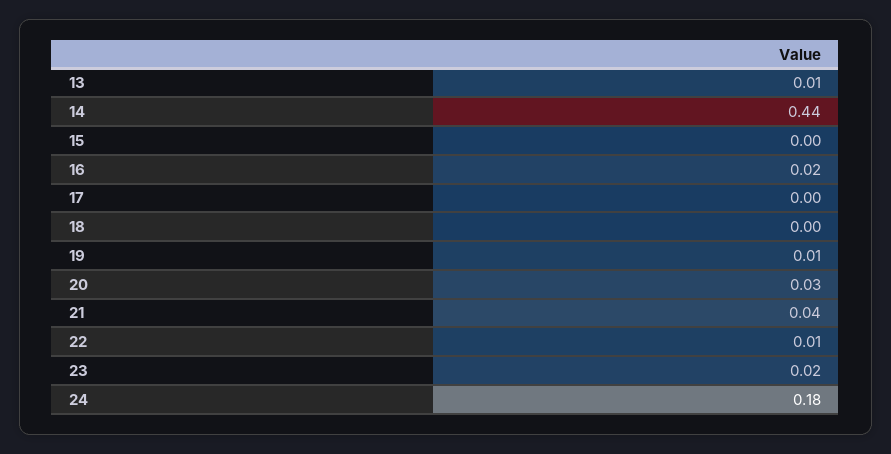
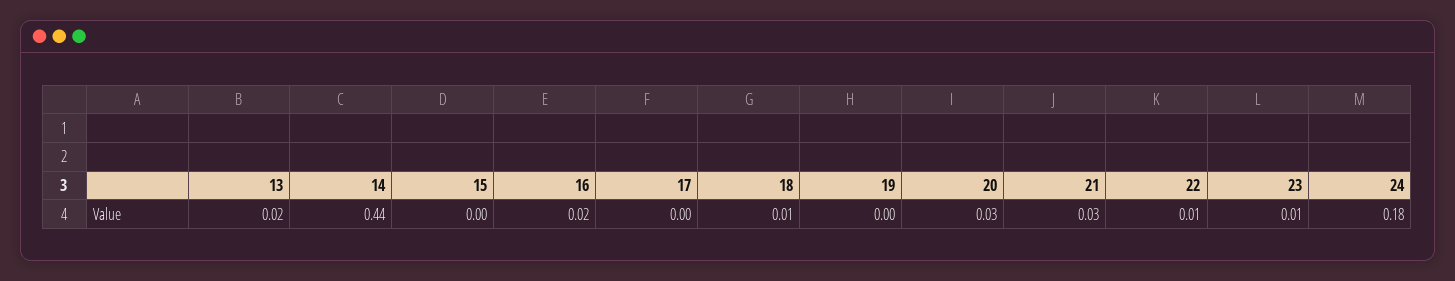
  {
-   "13": 0.01,
+   "13": 0.02,
    "14": 0.44,
    "15": 0,
    "16": 0.02,
    "17": 0,
-   "18": 0,
+   "18": 0.01,
-   "19": 0.01,
+   "19": 0,
    "20": 0.03,
-   "21": 0.04,
+   "21": 0.03,
    "22": 0.01,
-   "23": 0.02,
+   "23": 0.01,
    "24": 0.18
  }

